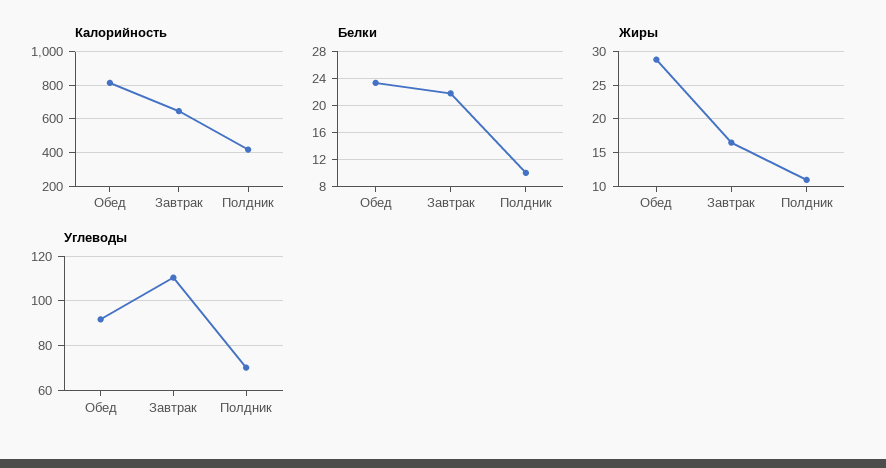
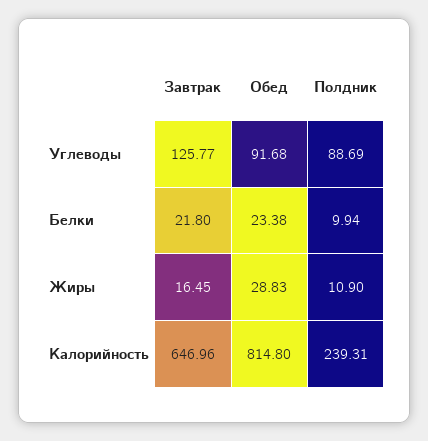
  {
    "Калорийность": {
      "Обед": 814.8,
      "Завтрак": 646.96,
-     "Полдник": 400
+     "Полдник": 239.31
    },
    "Белки": {
      "Обед": 23.38,
      "Завтрак": 21.8,
      "Полдник": 9.94
    },
    "Жиры": {
      "Обед": 28.83,
      "Завтрак": 16.45,
      "Полдник": 10.9
    },
    "Углеводы": {
      "Обед": 91.68,
-     "Завтрак": 110,
+     "Завтрак": 125.77,
-     "Полдник": 70
+     "Полдник": 88.69
    }
  }

